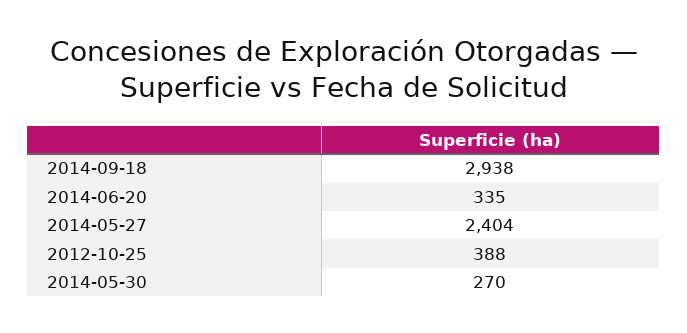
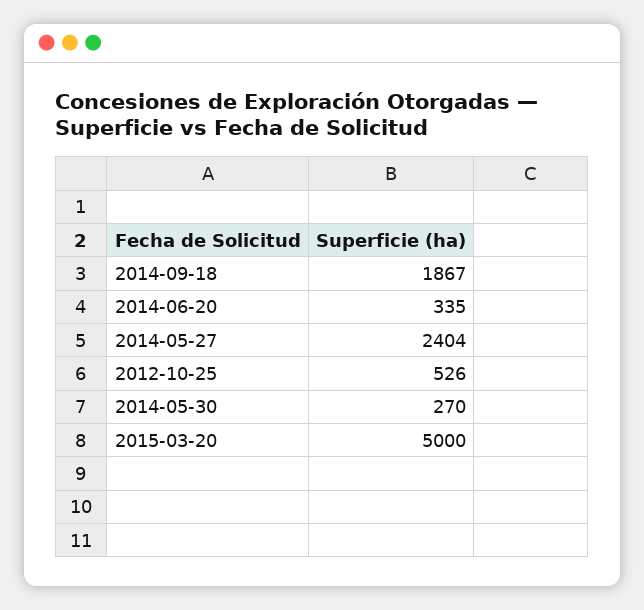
  {
-   "2014-09-18": 2938,
+   "2014-09-18": 1867,
    "2014-06-20": 335,
    "2014-05-27": 2404,
-   "2012-10-25": 388,
+   "2012-10-25": 526,
-   "2014-05-30": 270
+   "2014-05-30": 270,
+   "2015-03-20": 5000
  }

